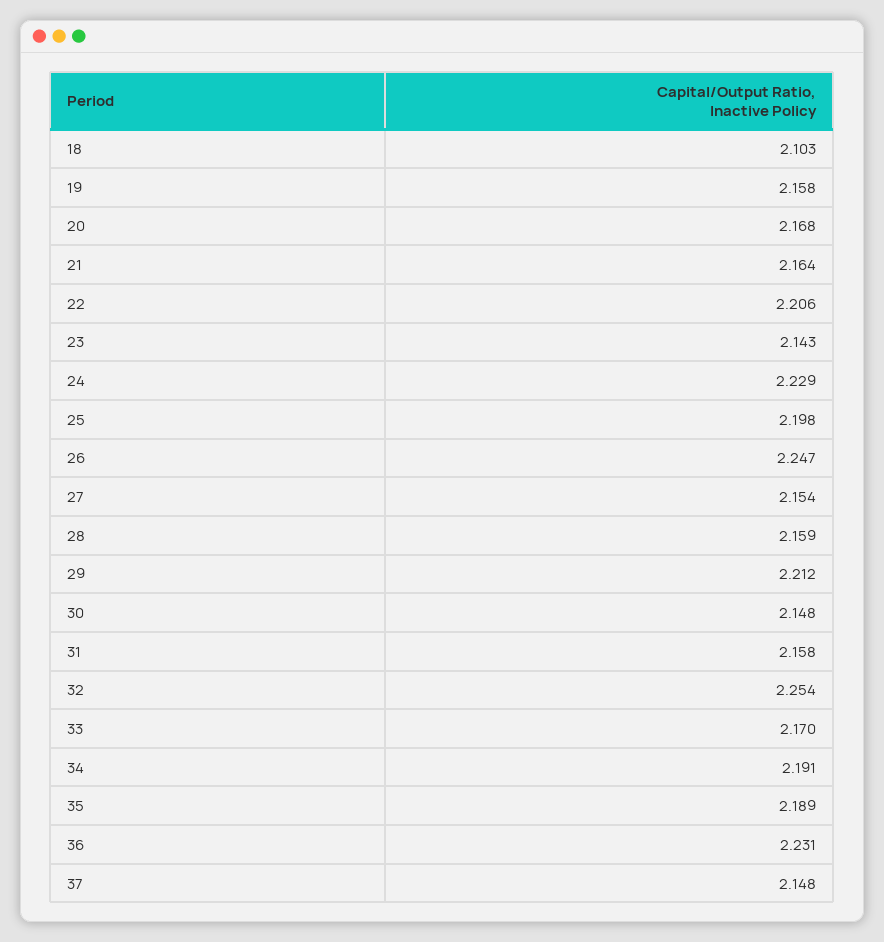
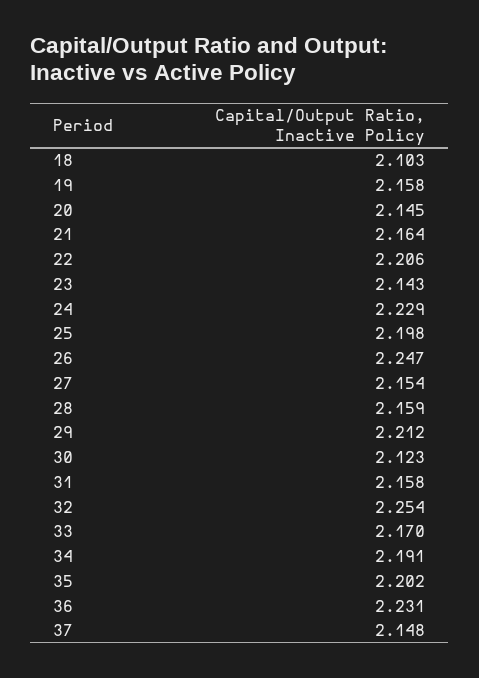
  {
    "18": 2.103,
    "19": 2.158,
-   "20": 2.168,
+   "20": 2.145,
    "21": 2.164,
    "22": 2.206,
    "23": 2.143,
    "24": 2.229,
    "25": 2.198,
    "26": 2.247,
    "27": 2.154,
    "28": 2.159,
    "29": 2.212,
-   "30": 2.148,
+   "30": 2.123,
    "31": 2.158,
    "32": 2.254,
    "33": 2.17,
    "34": 2.191,
-   "35": 2.189,
+   "35": 2.202,
    "36": 2.231,
    "37": 2.148
  }

